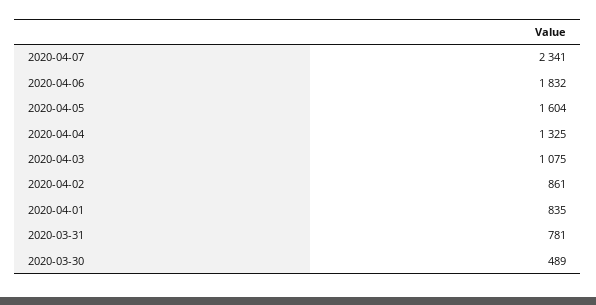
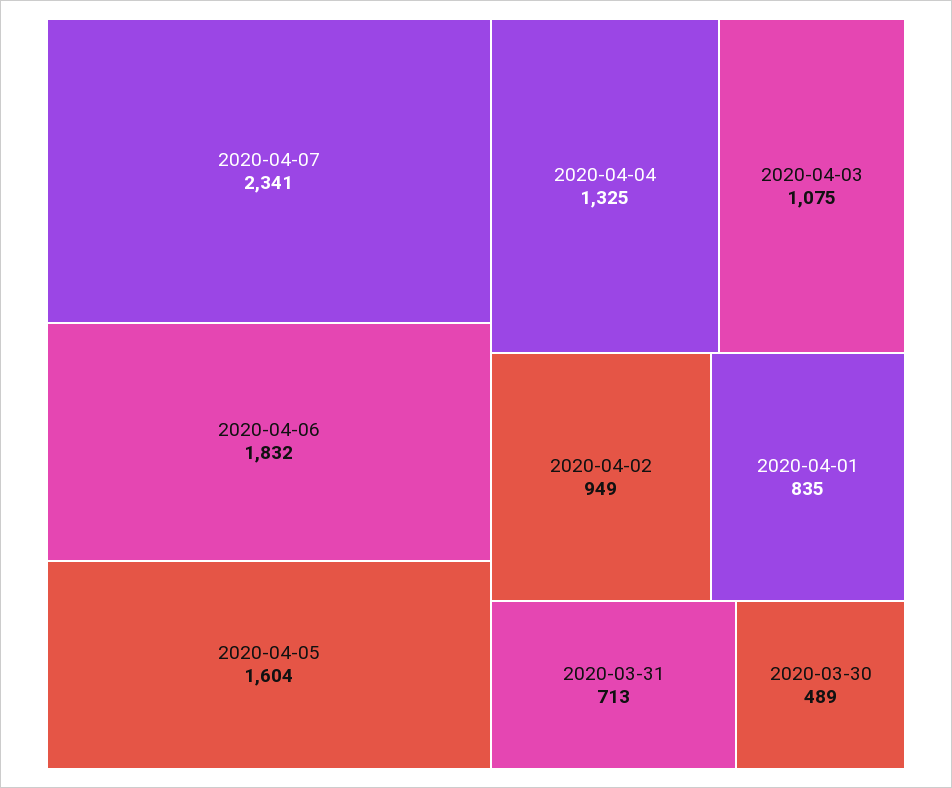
  {
    "2020-04-07": 2341,
    "2020-04-06": 1832,
    "2020-04-05": 1604,
    "2020-04-04": 1325,
    "2020-04-03": 1075,
-   "2020-04-02": 861,
+   "2020-04-02": 949,
    "2020-04-01": 835,
-   "2020-03-31": 781,
+   "2020-03-31": 713,
    "2020-03-30": 489
  }

